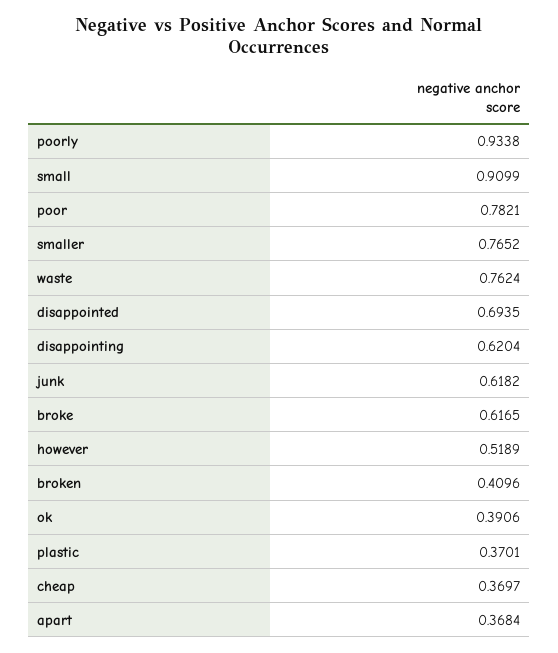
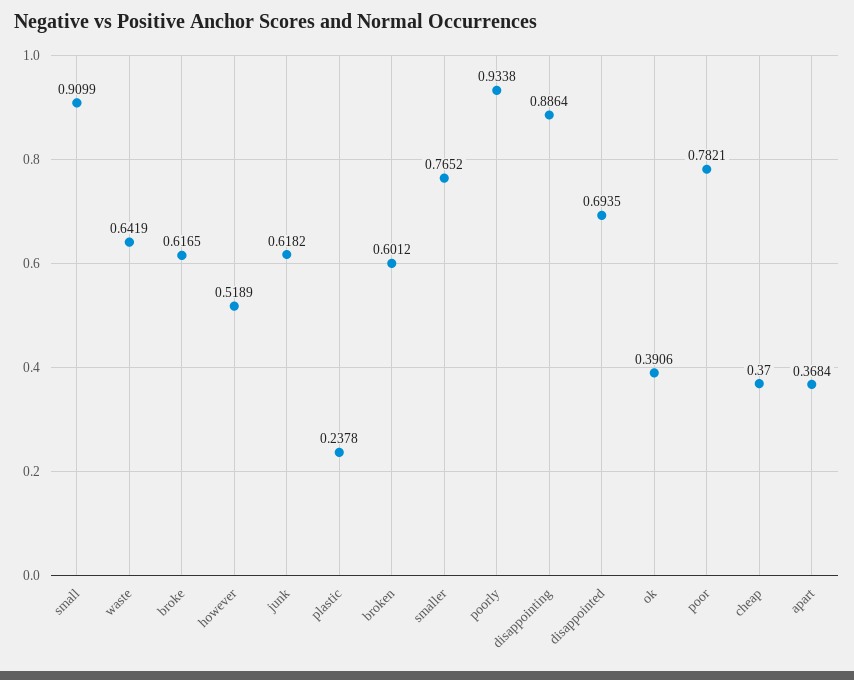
  {
    "poorly": 0.9338,
    "small": 0.9099,
    "poor": 0.7821,
    "smaller": 0.7652,
-   "waste": 0.7624,
+   "waste": 0.6419,
    "disappointed": 0.6935,
-   "disappointing": 0.6204,
+   "disappointing": 0.8864,
    "junk": 0.6182,
    "broke": 0.6165,
    "however": 0.5189,
-   "broken": 0.4096,
+   "broken": 0.6012,
    "ok": 0.3906,
-   "plastic": 0.3701,
+   "plastic": 0.2378,
-   "cheap": 0.3697,
+   "cheap": 0.37,
    "apart": 0.3684
  }

